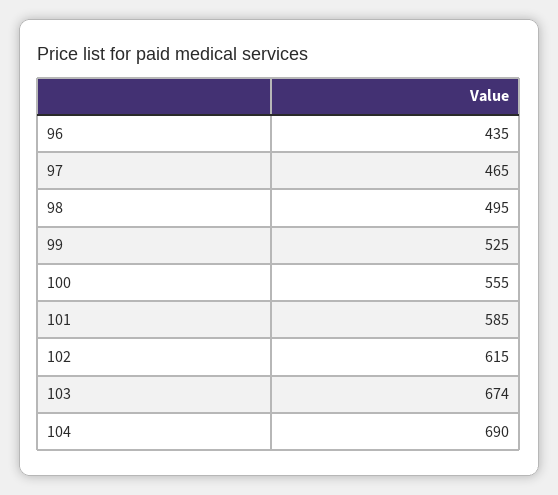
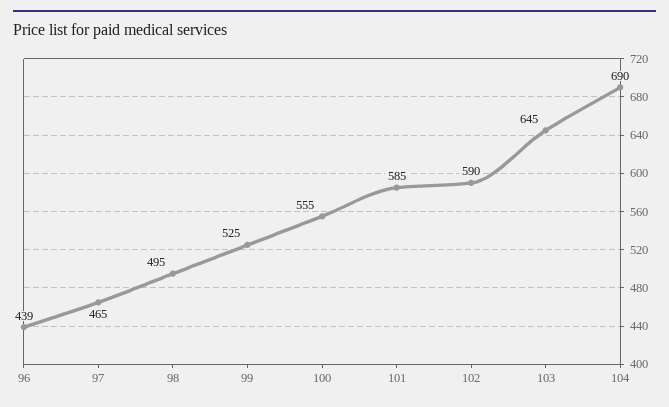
  {
-   "96": 435,
+   "96": 439,
    "97": 465,
    "98": 495,
    "99": 525,
    "100": 555,
    "101": 585,
-   "102": 615,
+   "102": 590,
-   "103": 674,
+   "103": 645,
    "104": 690
  }

